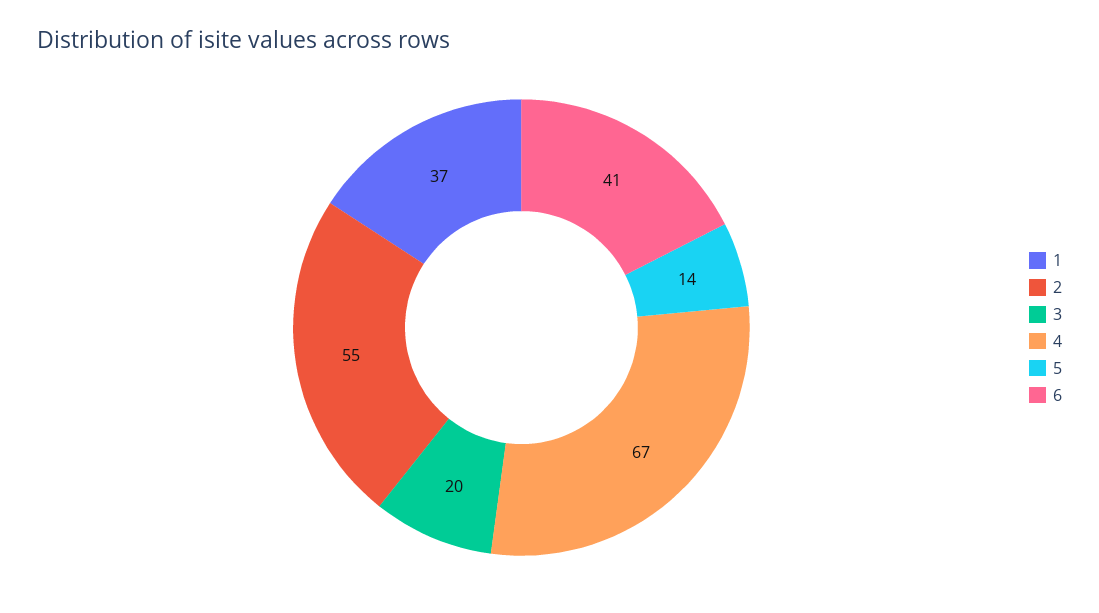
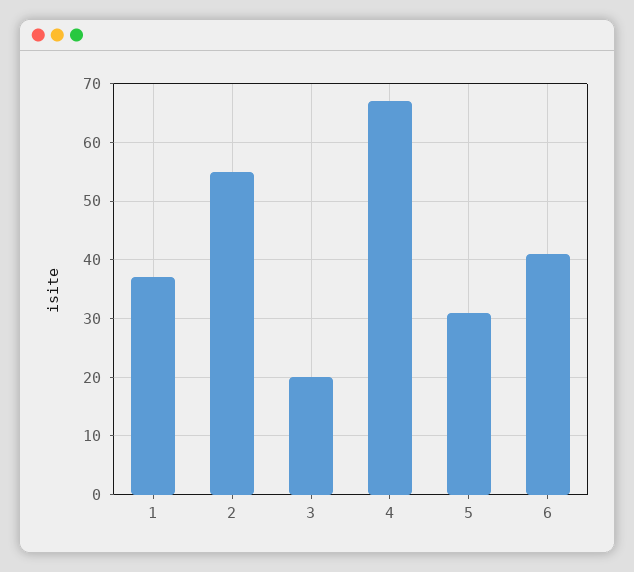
  {
    "1": 37,
    "2": 55,
    "3": 20,
    "4": 67,
-   "5": 14,
+   "5": 30,
    "6": 41
  }

